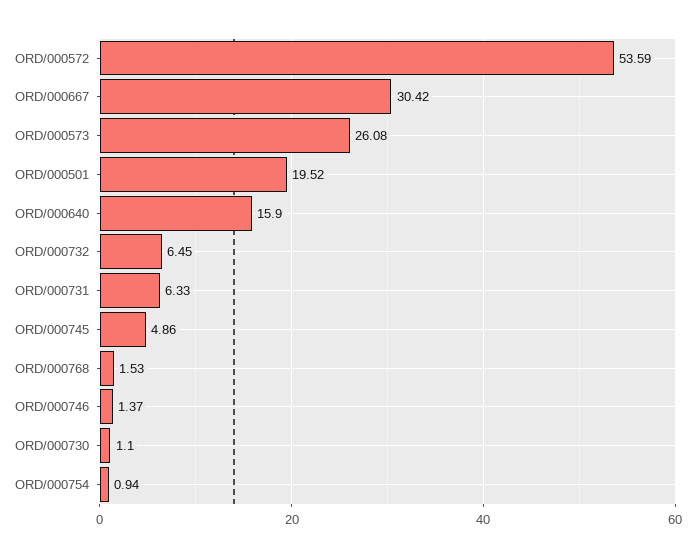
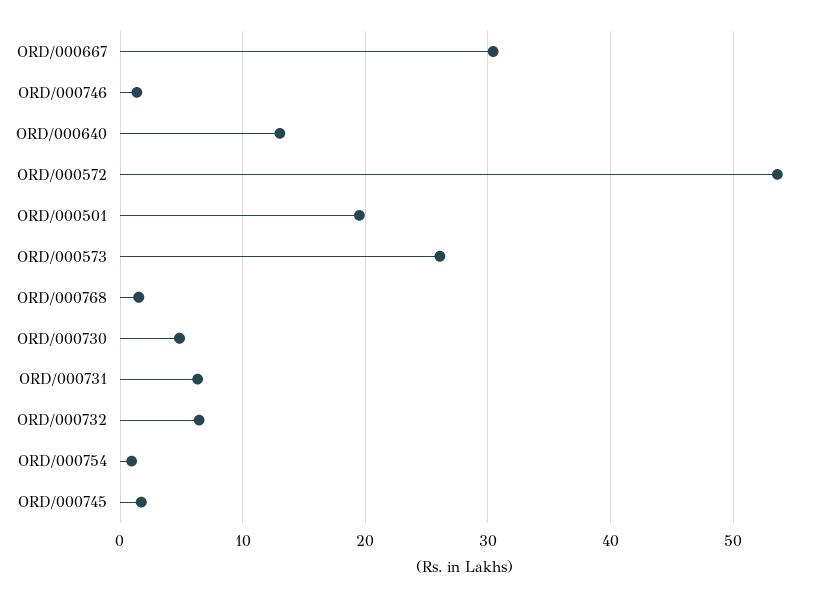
  {
    "ORD/000572": 53.59,
    "ORD/000667": 30.42,
    "ORD/000573": 26.08,
    "ORD/000501": 19.52,
-   "ORD/000640": 15.9,
+   "ORD/000640": 13,
    "ORD/000732": 6.45,
    "ORD/000731": 6.33,
-   "ORD/000745": 4.86,
+   "ORD/000745": 2,
    "ORD/000768": 1.53,
    "ORD/000746": 1.37,
-   "ORD/000730": 1.1,
+   "ORD/000730": 5,
    "ORD/000754": 0.94
  }

